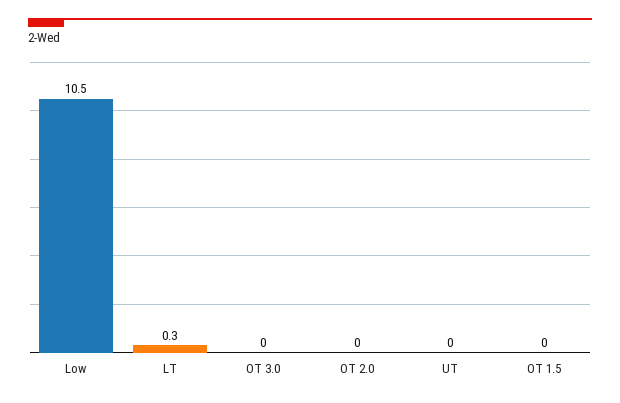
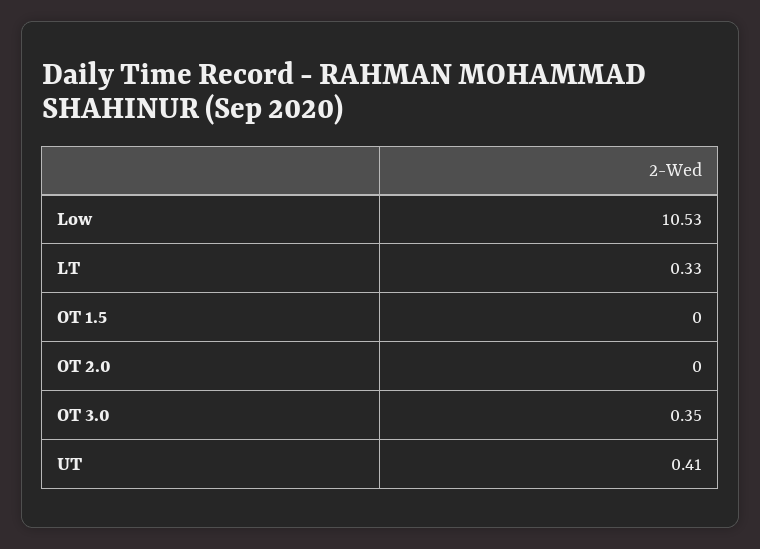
  {
    "Low": 10.53,
    "LT": 0.33,
-   "OT 3.0": 0,
+   "OT 3.0": 0.35,
    "OT 2.0": 0,
-   "UT": 0,
+   "UT": 0.41,
    "OT 1.5": 0
  }

